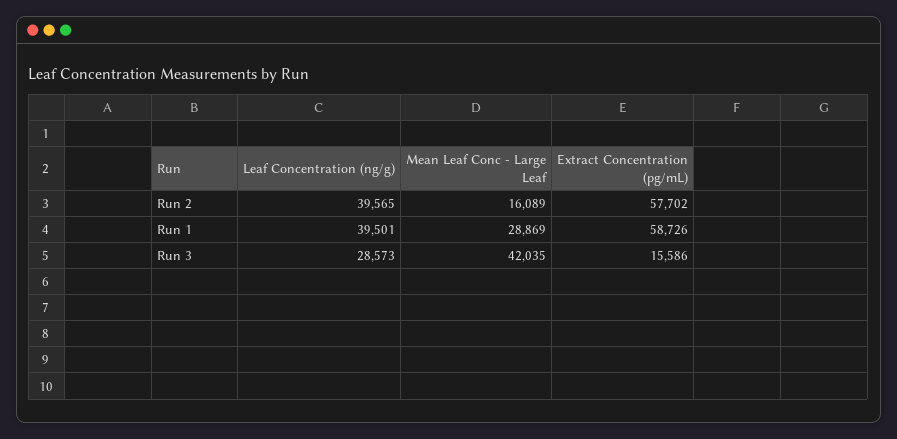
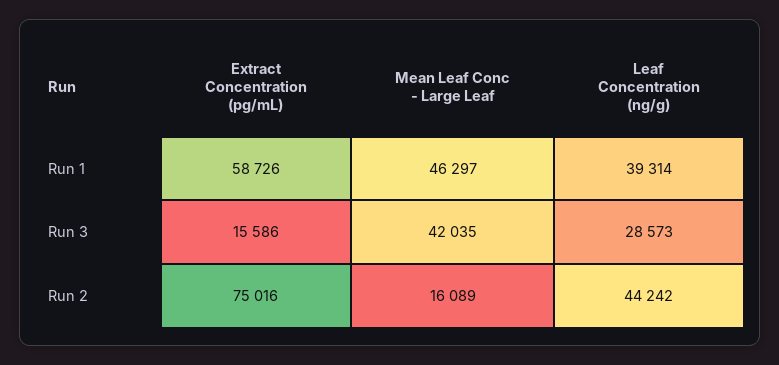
  {
    "Leaf Concentration (ng/g)": {
-     "Run 2": 39565,
+     "Run 2": 44242,
-     "Run 1": 39501,
+     "Run 1": 39314,
      "Run 3": 28573
    },
    "Mean Leaf Conc - Large Leaf": {
      "Run 2": 16089,
-     "Run 1": 28869,
+     "Run 1": 46297,
      "Run 3": 42035
    },
    "Extract Concentration (pg/mL)": {
-     "Run 2": 57702,
+     "Run 2": 75016,
      "Run 1": 58726,
      "Run 3": 15586
    }
  }

